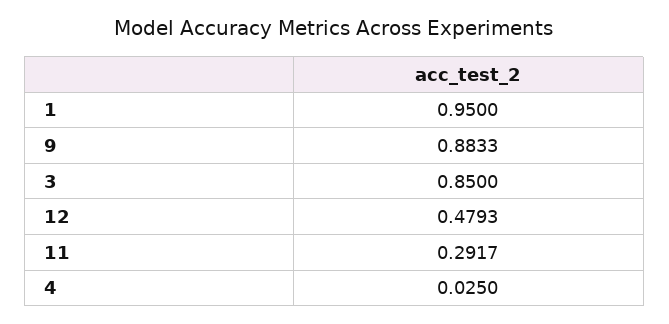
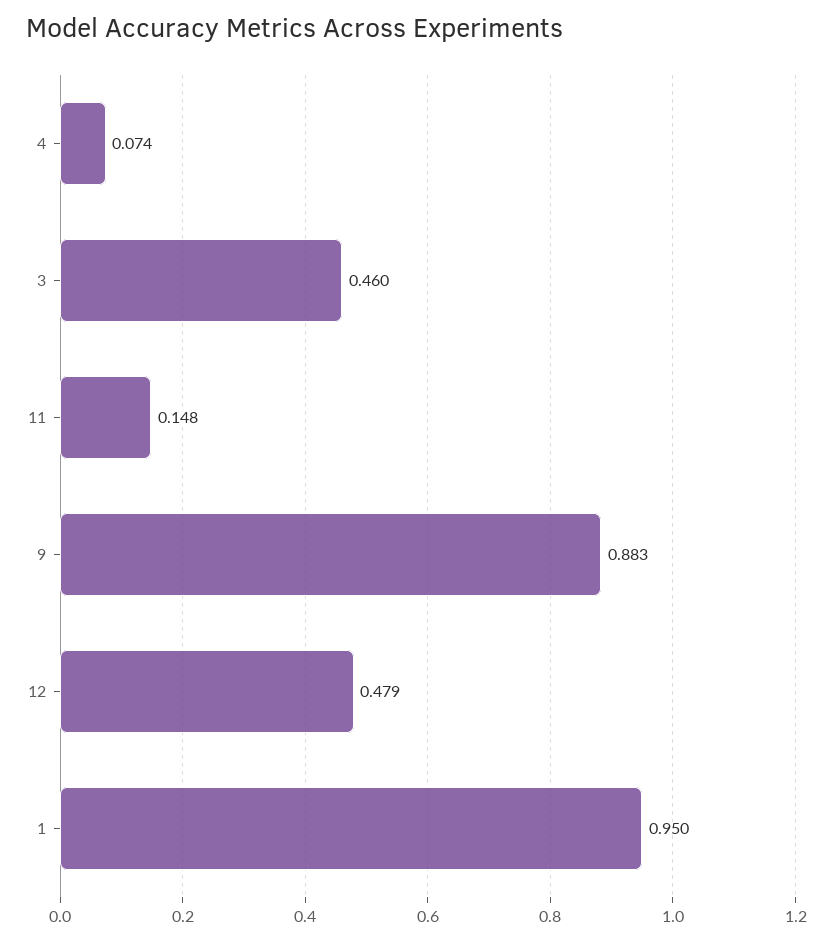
  {
    "1": 0.95,
    "9": 0.8833,
-   "3": 0.85,
+   "3": 0.46,
    "12": 0.4793,
-   "11": 0.2917,
+   "11": 0.148,
-   "4": 0.025
+   "4": 0.074
  }

